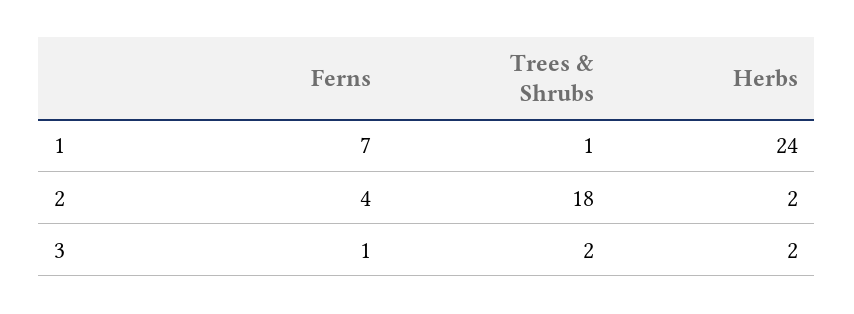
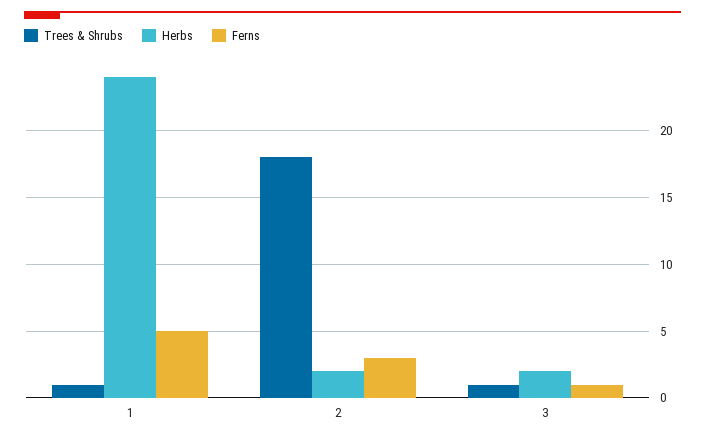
  {
    "Ferns": {
-     "1": 7,
+     "1": 5,
-     "2": 4,
+     "2": 3,
      "3": 1
    },
    "Trees & Shrubs": {
      "1": 1,
      "2": 18,
-     "3": 2
+     "3": 1
    },
    "Herbs": {
      "1": 24,
      "2": 2,
      "3": 2
    }
  }

